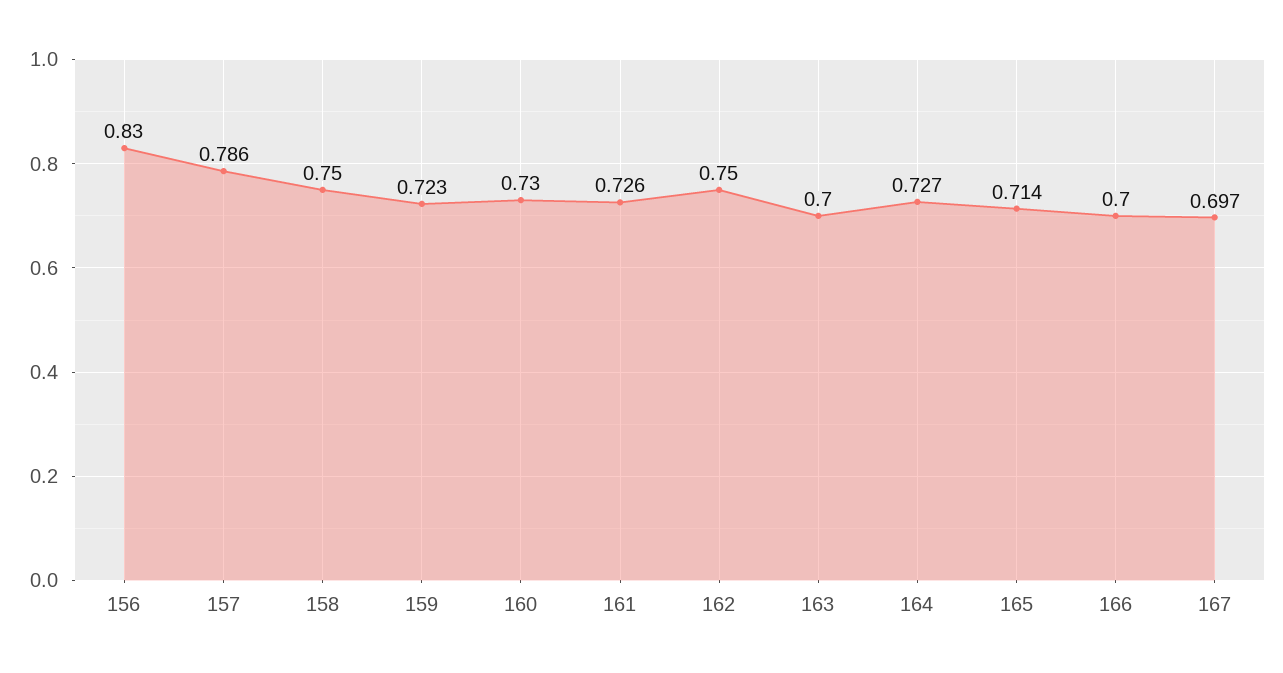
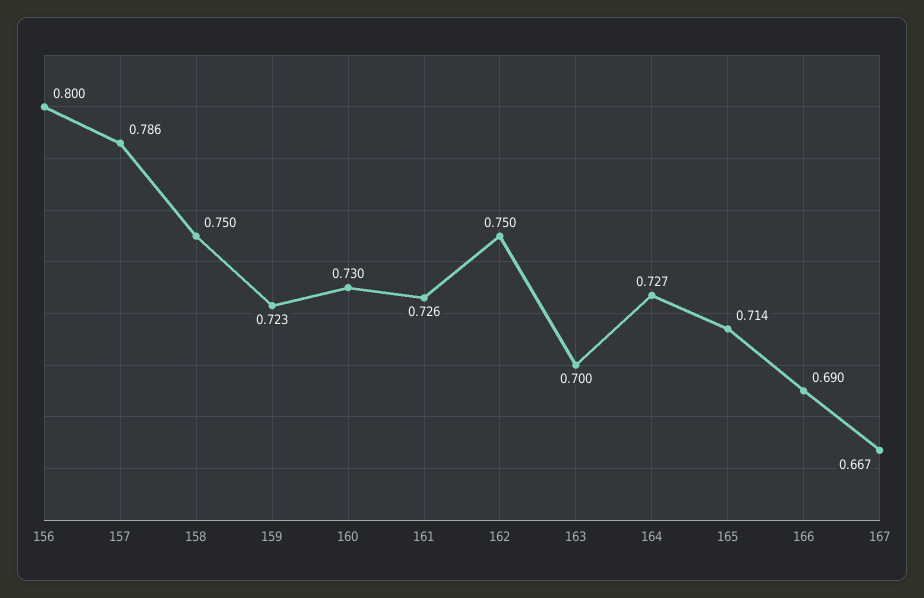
  {
-   "156": 0.83,
+   "156": 0.8,
    "157": 0.786,
    "158": 0.75,
    "159": 0.723,
    "160": 0.73,
    "161": 0.726,
    "162": 0.75,
    "163": 0.7,
    "164": 0.727,
    "165": 0.714,
-   "166": 0.7,
+   "166": 0.69,
-   "167": 0.697
+   "167": 0.667
  }

